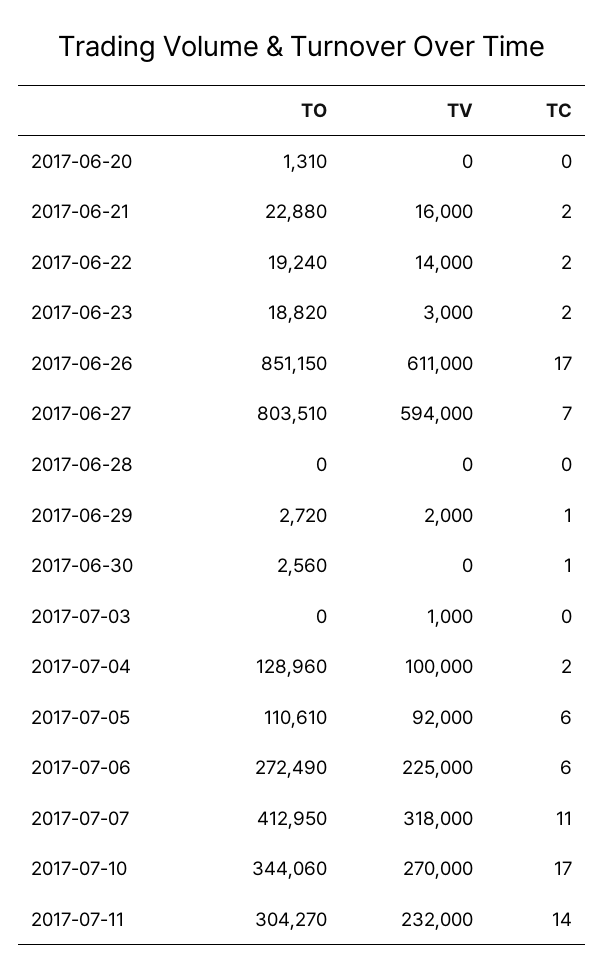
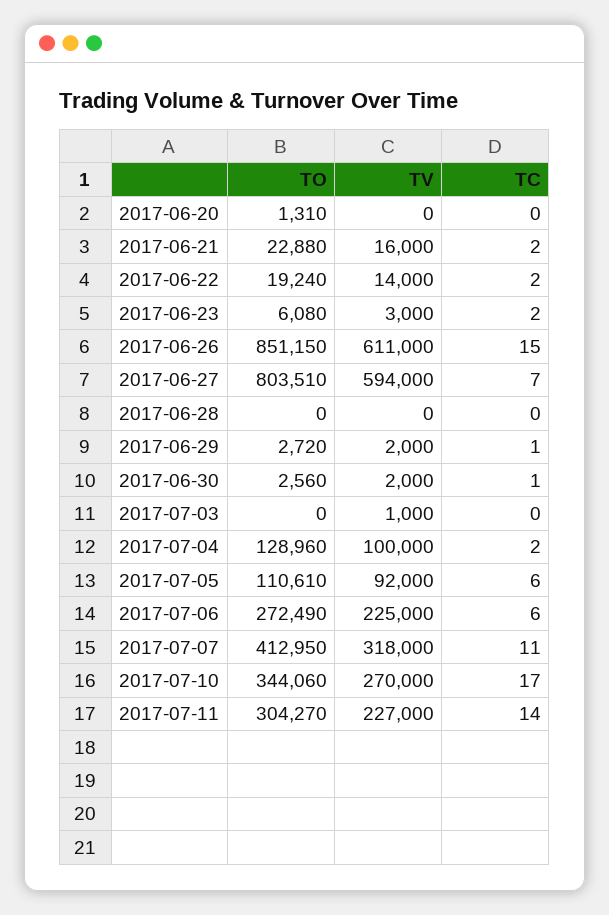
  {
    "TO": {
      "2017-06-20": 1310,
      "2017-06-21": 22880,
      "2017-06-22": 19240,
-     "2017-06-23": 18820,
+     "2017-06-23": 6080,
      "2017-06-26": 851150,
      "2017-06-27": 803510,
      "2017-06-28": 0,
      "2017-06-29": 2720,
      "2017-06-30": 2560,
      "2017-07-03": 0,
      "2017-07-04": 128960,
      "2017-07-05": 110610,
      "2017-07-06": 272490,
      "2017-07-07": 412950,
      "2017-07-10": 344060,
      "2017-07-11": 304270
    },
    "TV": {
      "2017-06-20": 0,
      "2017-06-21": 16000,
      "2017-06-22": 14000,
      "2017-06-23": 3000,
      "2017-06-26": 611000,
      "2017-06-27": 594000,
      "2017-06-28": 0,
      "2017-06-29": 2000,
-     "2017-06-30": 0,
+     "2017-06-30": 2000,
      "2017-07-03": 1000,
      "2017-07-04": 100000,
      "2017-07-05": 92000,
      "2017-07-06": 225000,
      "2017-07-07": 318000,
      "2017-07-10": 270000,
-     "2017-07-11": 232000
+     "2017-07-11": 227000
    },
    "TC": {
      "2017-06-20": 0,
      "2017-06-21": 2,
      "2017-06-22": 2,
      "2017-06-23": 2,
-     "2017-06-26": 17,
+     "2017-06-26": 15,
      "2017-06-27": 7,
      "2017-06-28": 0,
      "2017-06-29": 1,
      "2017-06-30": 1,
      "2017-07-03": 0,
      "2017-07-04": 2,
      "2017-07-05": 6,
      "2017-07-06": 6,
      "2017-07-07": 11,
      "2017-07-10": 17,
      "2017-07-11": 14
    }
  }

